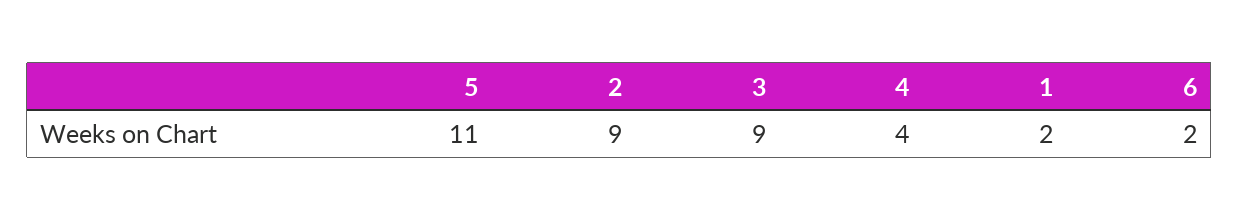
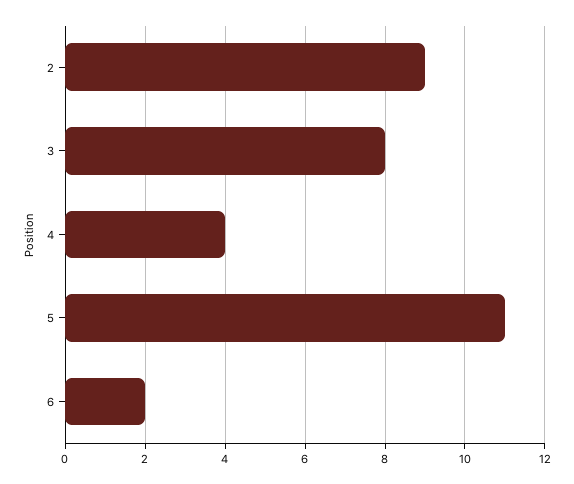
  {
    "5": 11,
    "2": 9,
-   "3": 9,
+   "3": 8,
    "4": 4,
-   "1": 2,
    "6": 2
  }

